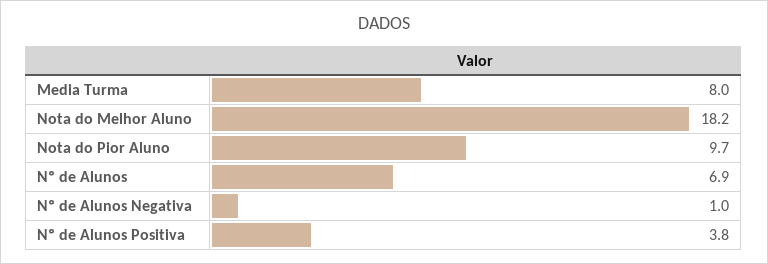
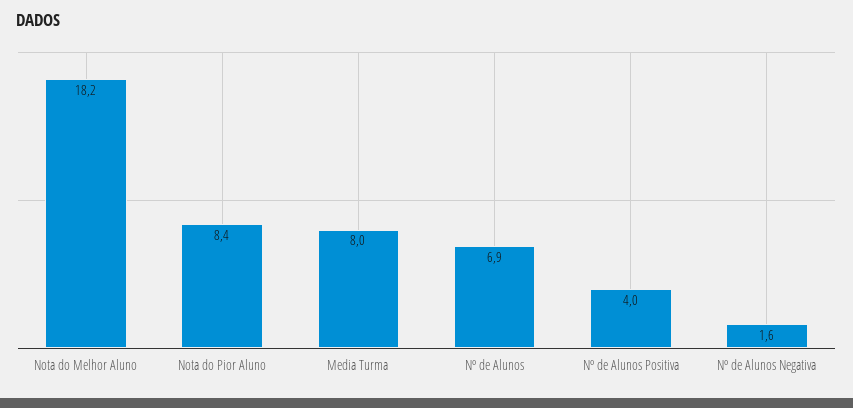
  {
    "Media Turma": 8,
    "Nota do Melhor Aluno": 18.2,
-   "Nota do Pior Aluno": 9.7,
+   "Nota do Pior Aluno": 8.4,
    "Nº de Alunos": 6.9,
-   "Nº de Alunos Negativa": 1,
+   "Nº de Alunos Negativa": 1.6,
-   "Nº de Alunos Positiva": 3.8
+   "Nº de Alunos Positiva": 4
  }

